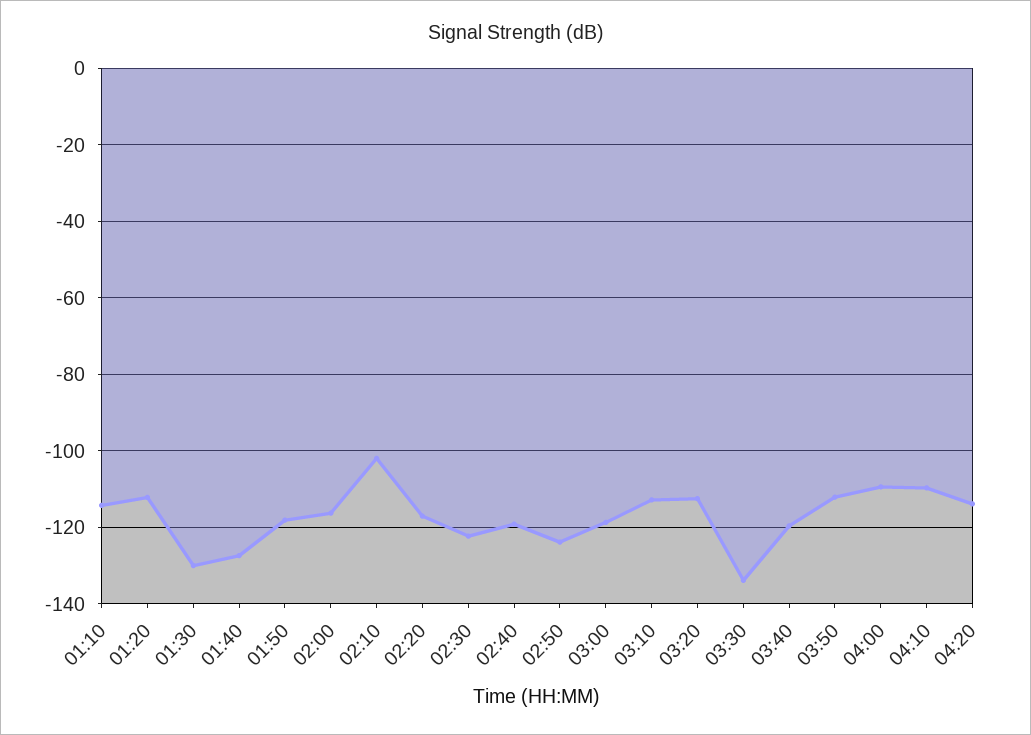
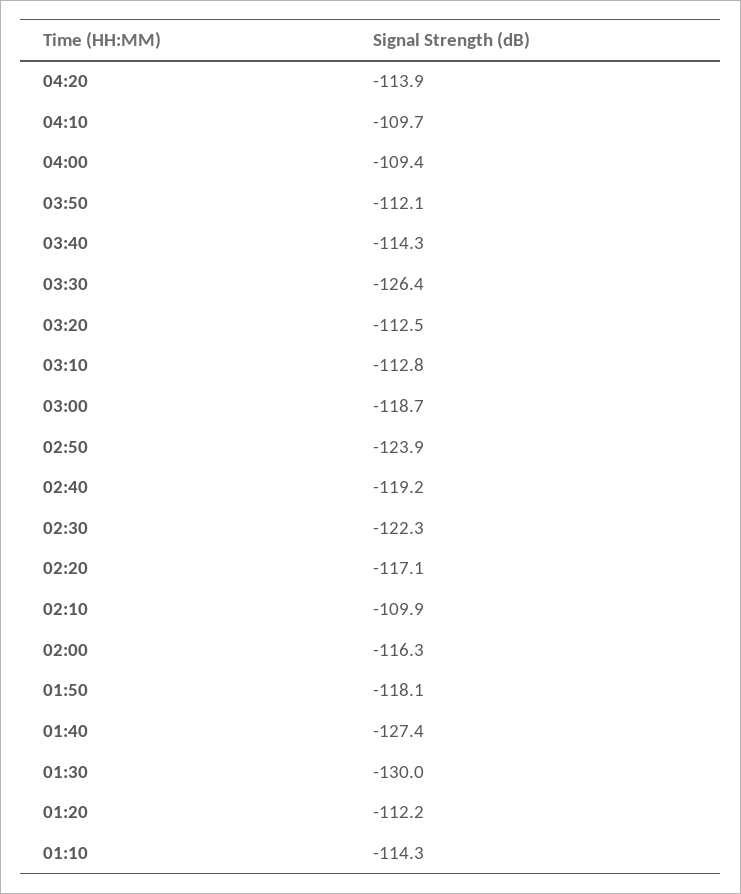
  {
    "01:10": -114.3,
    "01:20": -112.2,
    "01:30": -130,
    "01:40": -127.4,
    "01:50": -118.1,
    "02:00": -116.3,
-   "02:10": -102,
+   "02:10": -109.9,
    "02:20": -117.1,
    "02:30": -122.3,
    "02:40": -119.2,
    "02:50": -123.9,
    "03:00": -118.7,
    "03:10": -112.8,
    "03:20": -112.5,
-   "03:30": -134,
+   "03:30": -126.4,
-   "03:40": -120,
+   "03:40": -114.3,
    "03:50": -112.1,
    "04:00": -109.4,
    "04:10": -109.7,
    "04:20": -113.9
  }

